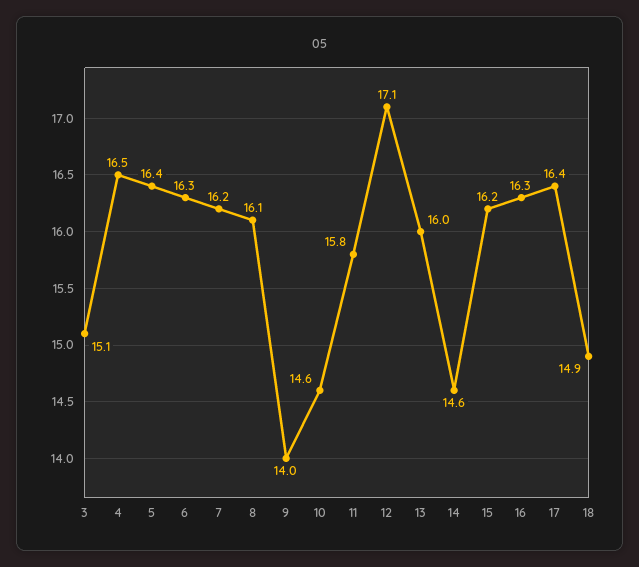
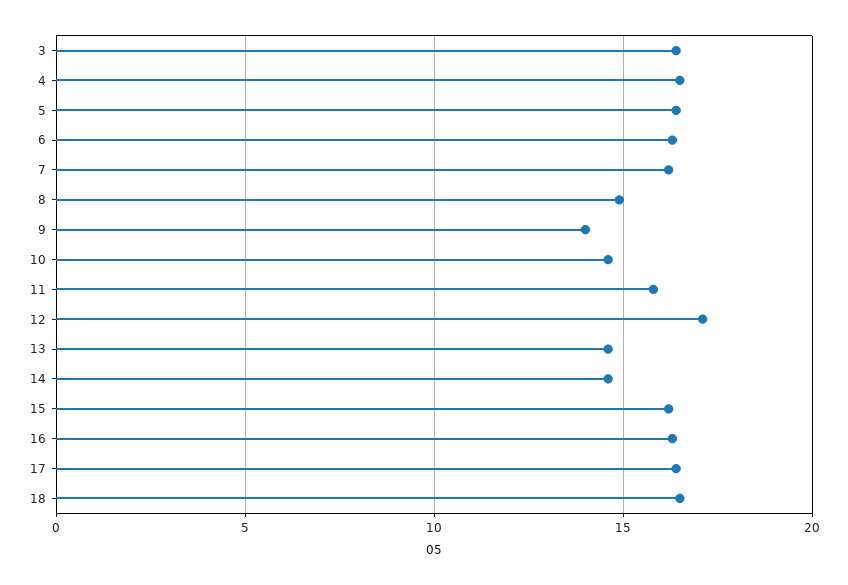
  {
-   "3": 15.1,
+   "3": 16.5,
    "4": 16.5,
    "5": 16.4,
    "6": 16.3,
    "7": 16.2,
-   "8": 16.1,
+   "8": 15,
    "9": 14,
    "10": 14.6,
    "11": 15.8,
    "12": 17.1,
-   "13": 16,
+   "13": 14.5,
    "14": 14.6,
    "15": 16.2,
    "16": 16.3,
    "17": 16.4,
-   "18": 14.9
+   "18": 16.5
  }

